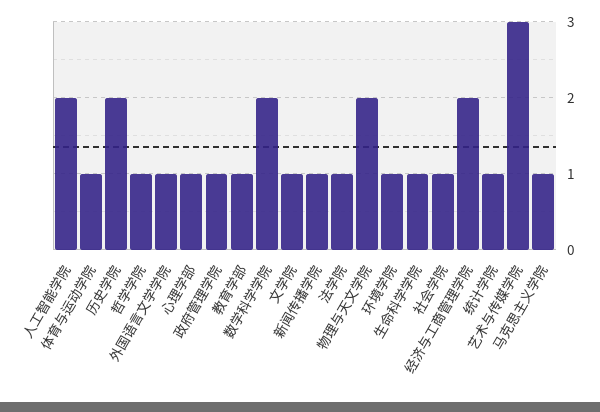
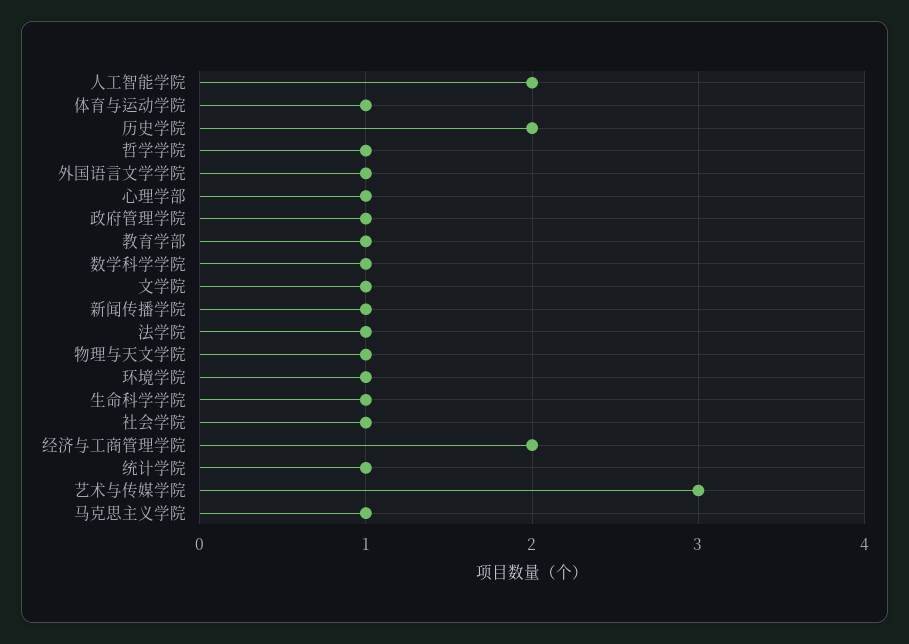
  {
    "人工智能学院": 2,
    "体育与运动学院": 1,
    "历史学院": 2,
    "哲学学院": 1,
    "外国语言文学学院": 1,
    "心理学部": 1,
    "政府管理学院": 1,
    "教育学部": 1,
-   "数学科学学院": 2,
+   "数学科学学院": 1,
    "文学院": 1,
    "新闻传播学院": 1,
    "法学院": 1,
-   "物理与天文学院": 2,
+   "物理与天文学院": 1,
    "环境学院": 1,
    "生命科学学院": 1,
    "社会学院": 1,
    "经济与工商管理学院": 2,
    "统计学院": 1,
    "艺术与传媒学院": 3,
    "马克思主义学院": 1
  }

